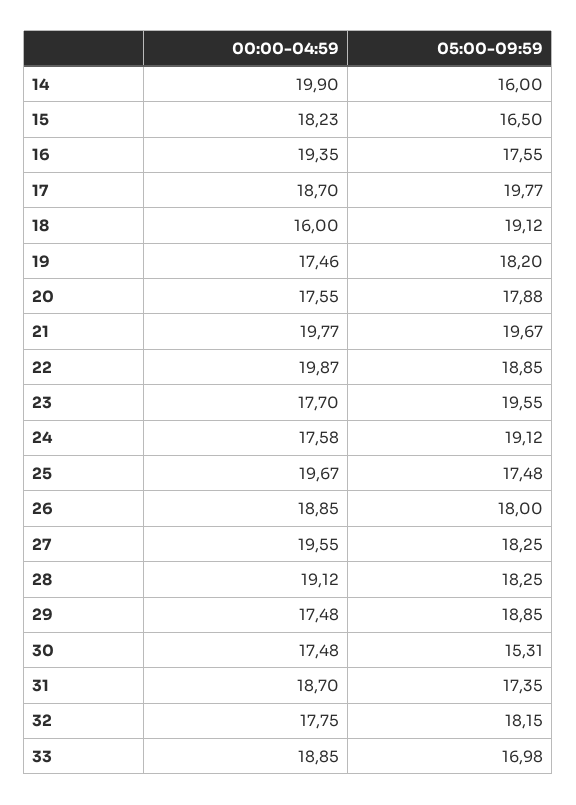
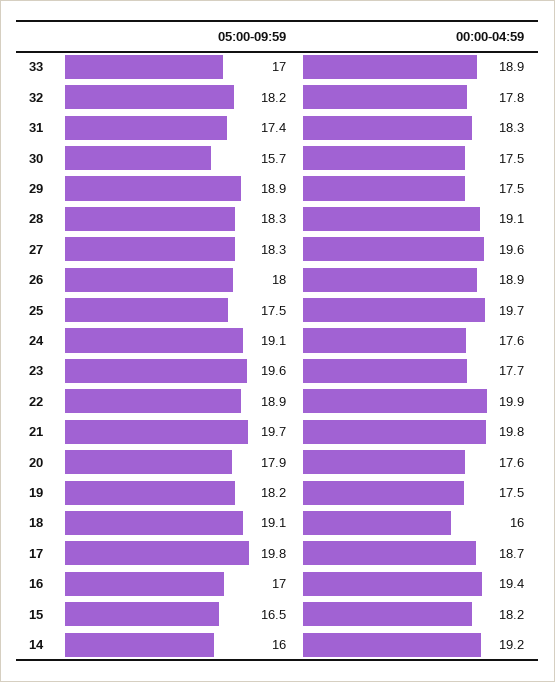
  {
    "00:00-04:59": {
-     "14": 19.9,
+     "14": 19.2,
      "15": 18.23,
      "16": 19.35,
      "17": 18.7,
      "18": 16,
      "19": 17.46,
      "20": 17.55,
      "21": 19.77,
      "22": 19.87,
      "23": 17.7,
      "24": 17.58,
      "25": 19.67,
      "26": 18.85,
      "27": 19.55,
      "28": 19.12,
      "29": 17.48,
      "30": 17.48,
-     "31": 18.7,
+     "31": 18.3,
      "32": 17.75,
      "33": 18.85
    },
    "05:00-09:59": {
      "14": 16,
      "15": 16.5,
-     "16": 17.55,
+     "16": 17,
      "17": 19.77,
      "18": 19.12,
      "19": 18.2,
      "20": 17.88,
      "21": 19.67,
      "22": 18.85,
      "23": 19.55,
      "24": 19.12,
      "25": 17.48,
      "26": 18,
      "27": 18.25,
      "28": 18.25,
      "29": 18.85,
-     "30": 15.31,
+     "30": 15.7,
      "31": 17.35,
      "32": 18.15,
      "33": 16.98
    }
  }

